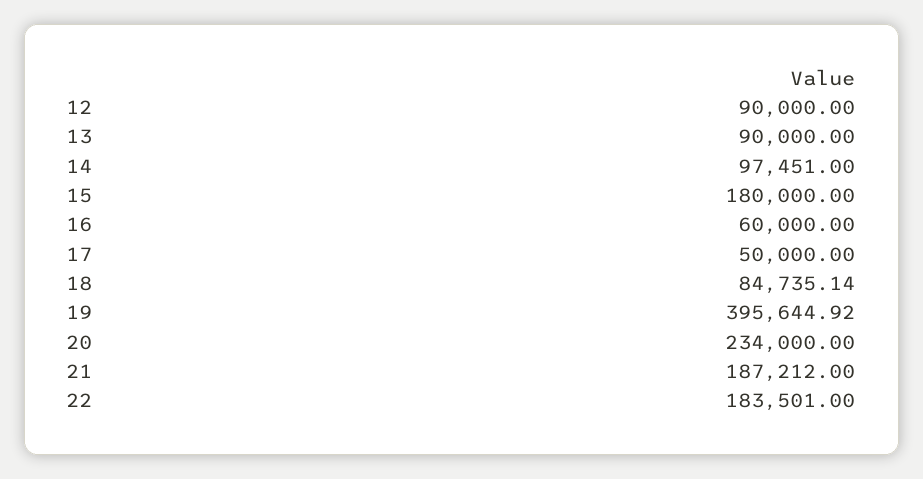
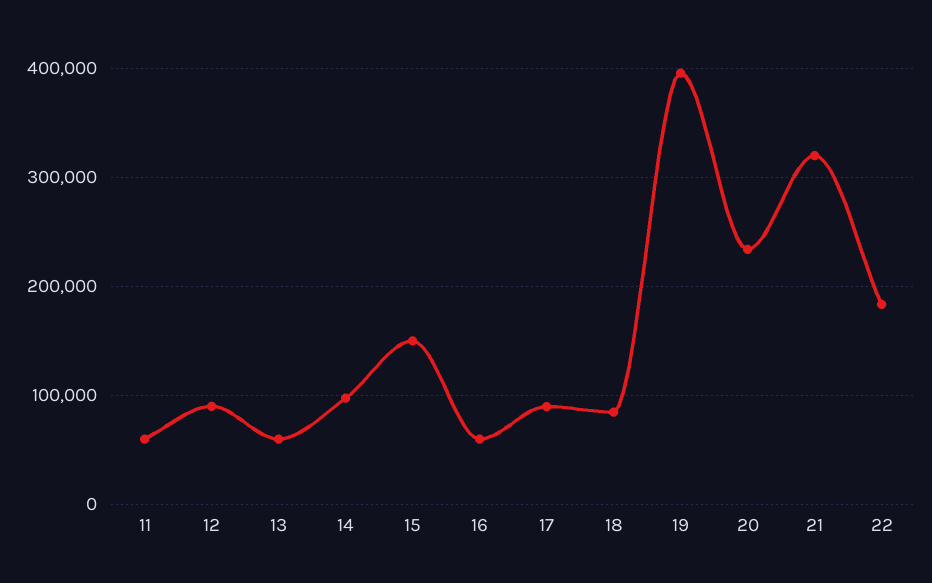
  {
    "12": 90000,
-   "13": 90000,
+   "13": 60000,
    "14": 97451,
-   "15": 180000,
+   "15": 150000,
    "16": 60000,
-   "17": 50000,
+   "17": 90000,
    "18": 84735.14,
    "19": 395644.92,
    "20": 234000,
-   "21": 187212,
+   "21": 320000,
-   "22": 183501
+   "22": 183501,
+   "11": 60000
  }

